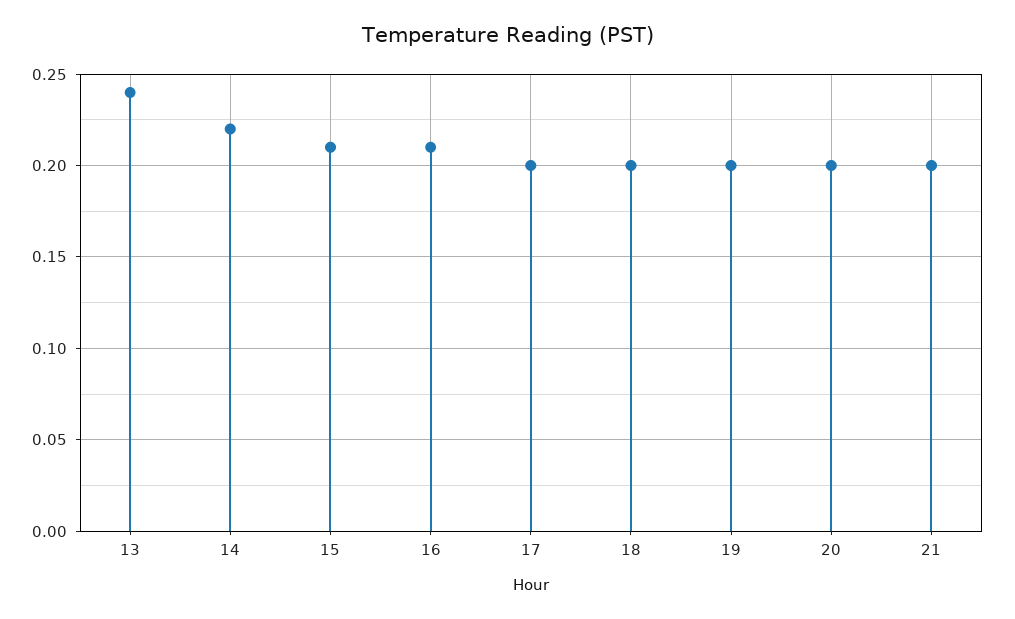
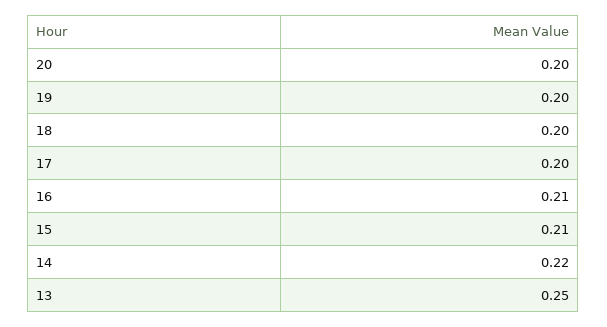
  {
-   "13": 0.24,
+   "13": 0.25,
    "14": 0.22,
    "15": 0.21,
    "16": 0.21,
    "17": 0.2,
    "18": 0.2,
    "19": 0.2,
-   "20": 0.2,
+   "20": 0.2
-   "21": 0.2
  }

